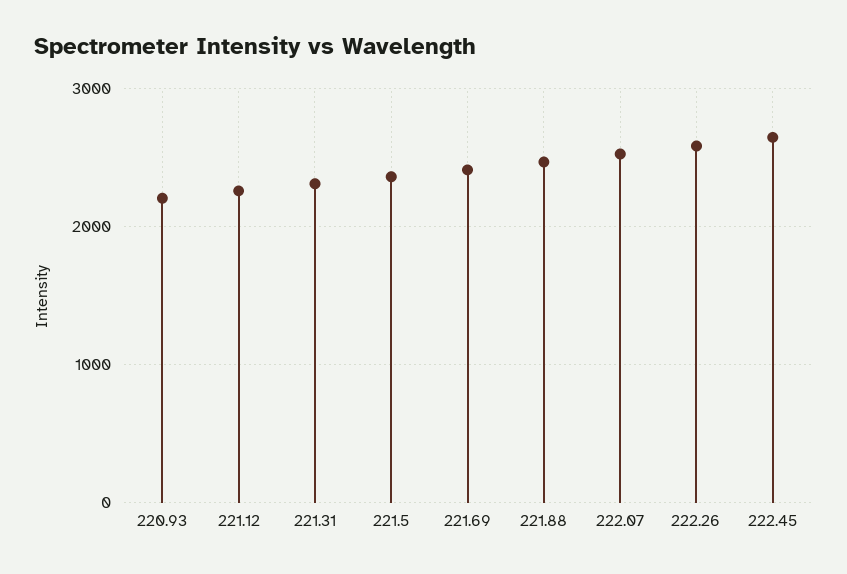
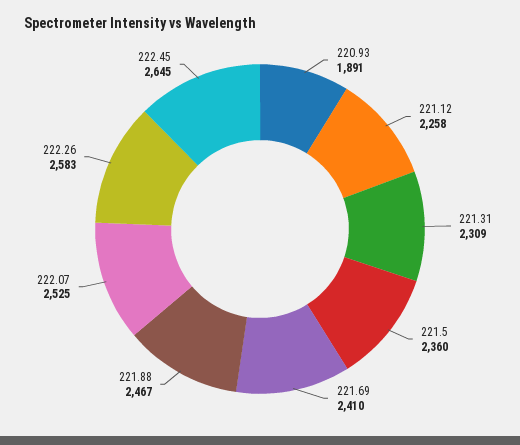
  {
-   "220.93": 2200,
+   "220.93": 1891,
    "221.12": 2258,
    "221.31": 2309,
    "221.5": 2360,
    "221.69": 2410,
    "221.88": 2467,
    "222.07": 2525,
    "222.26": 2583,
    "222.45": 2645
  }

